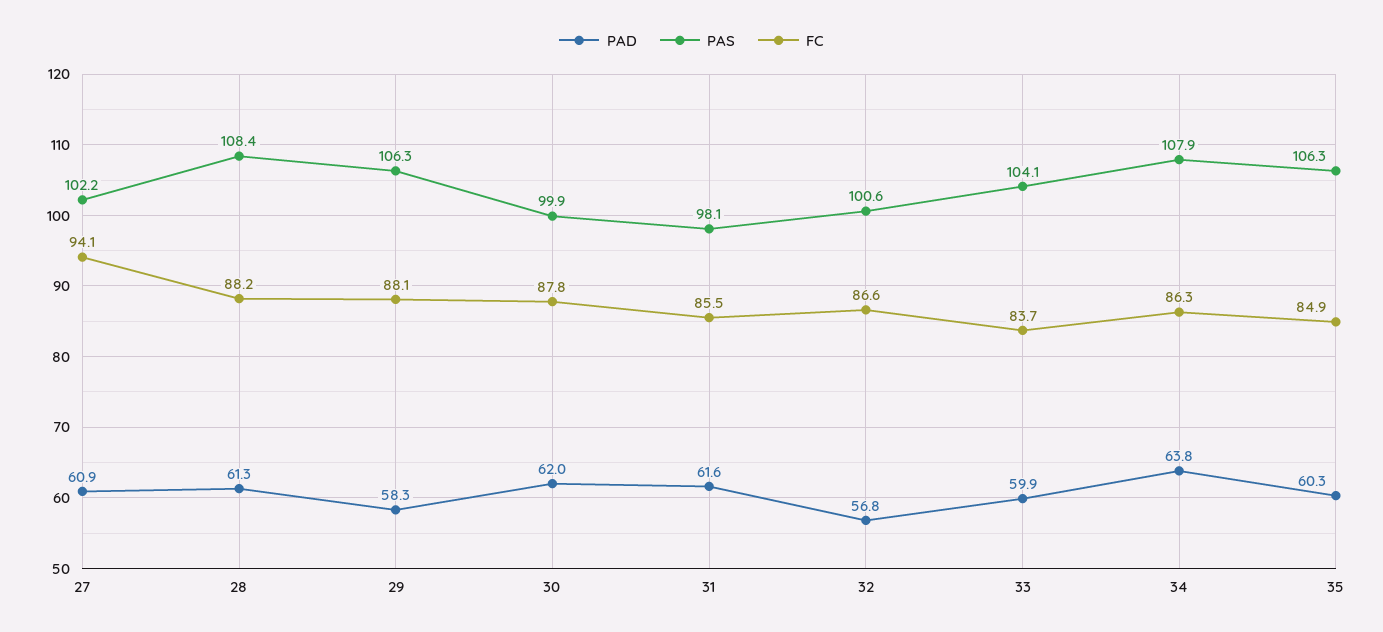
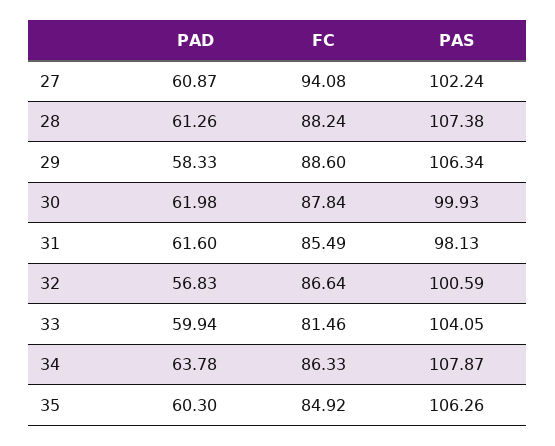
  {
    "PAD": {
      "27": 60.87,
      "28": 61.26,
      "29": 58.33,
      "30": 61.98,
      "31": 61.6,
      "32": 56.83,
      "33": 59.94,
      "34": 63.78,
      "35": 60.3
    },
    "PAS": {
      "27": 102.24,
-     "28": 108.4,
+     "28": 107.38,
      "29": 106.34,
      "30": 99.93,
      "31": 98.13,
      "32": 100.59,
      "33": 104.05,
      "34": 107.87,
      "35": 106.26
    },
    "FC": {
      "27": 94.08,
      "28": 88.24,
-     "29": 88.1,
+     "29": 88.6,
      "30": 87.84,
      "31": 85.49,
      "32": 86.64,
-     "33": 83.7,
+     "33": 81.46,
      "34": 86.33,
      "35": 84.92
    }
  }

